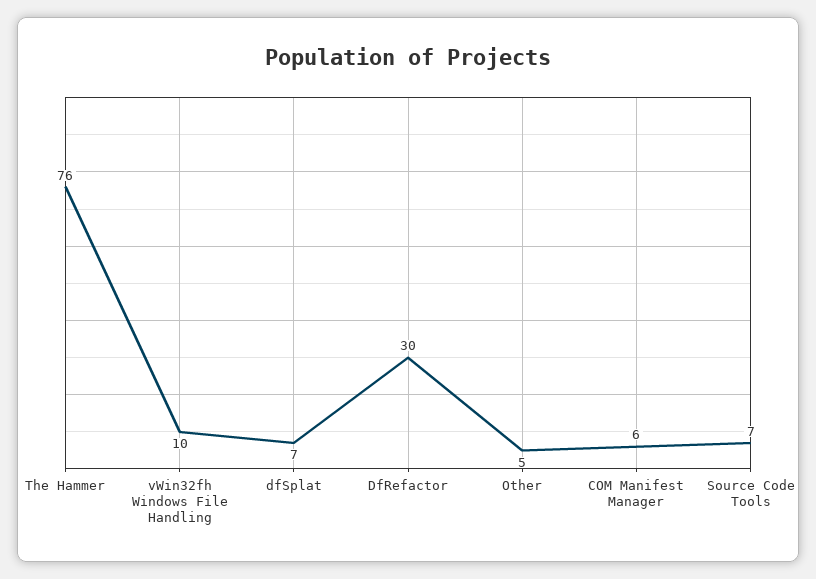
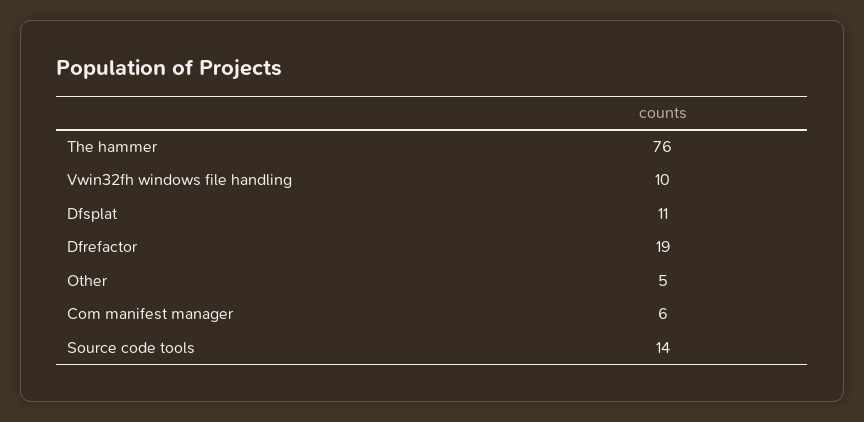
  {
    "The Hammer": 76,
    "vWin32fh Windows File Handling": 10,
-   "dfSplat": 7,
+   "dfSplat": 11,
-   "DfRefactor": 30,
+   "DfRefactor": 19,
    "Other": 5,
    "COM Manifest Manager": 6,
-   "Source Code Tools": 7
+   "Source Code Tools": 14
  }

